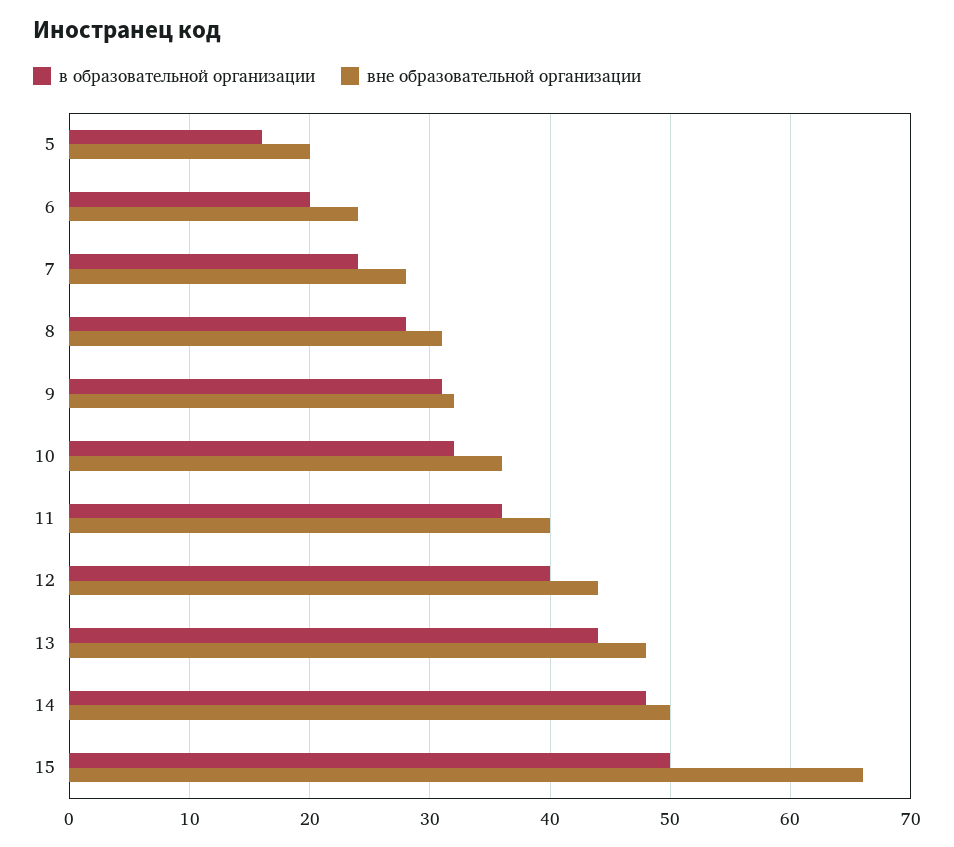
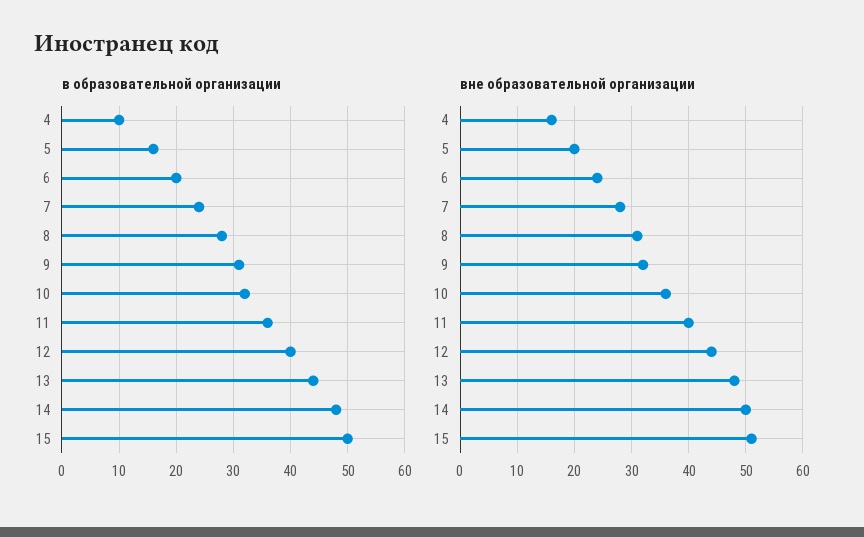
  {
    "в образовательной организации": {
      "5": 16,
      "6": 20,
      "7": 24,
      "8": 28,
      "9": 31,
      "10": 32,
      "11": 36,
      "12": 40,
      "13": 44,
      "14": 48,
-     "15": 50
+     "15": 50,
+     "4": 10
    },
    "вне образовательной организации": {
      "5": 20,
      "6": 24,
      "7": 28,
      "8": 31,
      "9": 32,
      "10": 36,
      "11": 40,
      "12": 44,
      "13": 48,
      "14": 50,
-     "15": 66
+     "15": 50,
+     "4": 15
    }
  }

